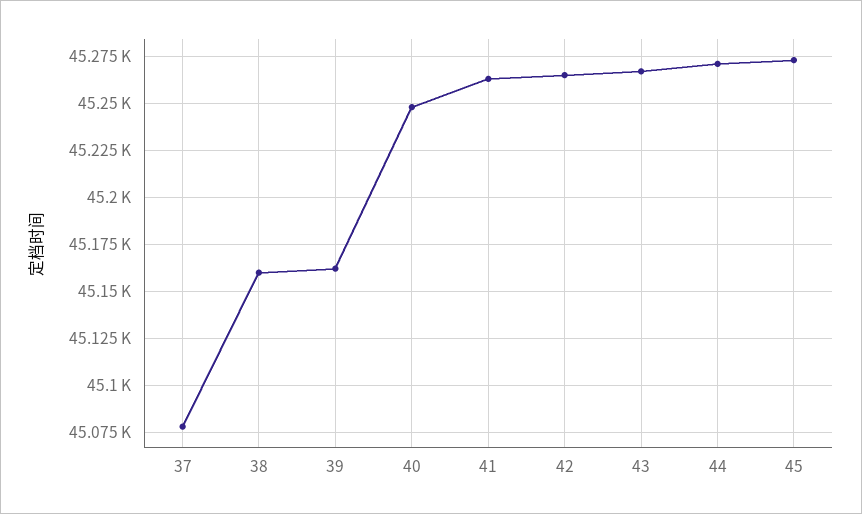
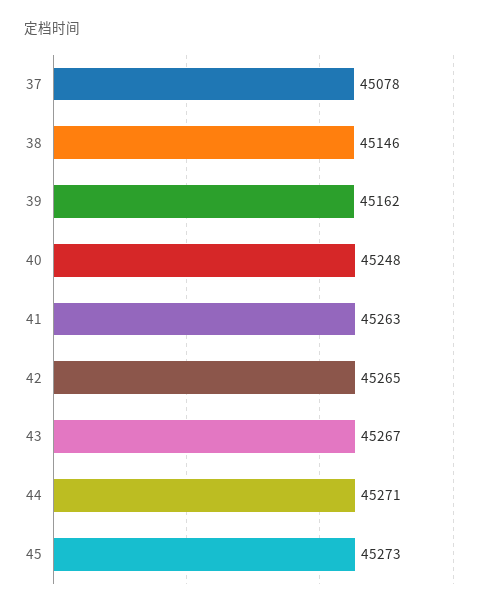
  {
    "37": 45078,
-   "38": 45160,
+   "38": 45146,
    "39": 45162,
    "40": 45248,
    "41": 45263,
    "42": 45265,
    "43": 45267,
    "44": 45271,
    "45": 45273
  }

